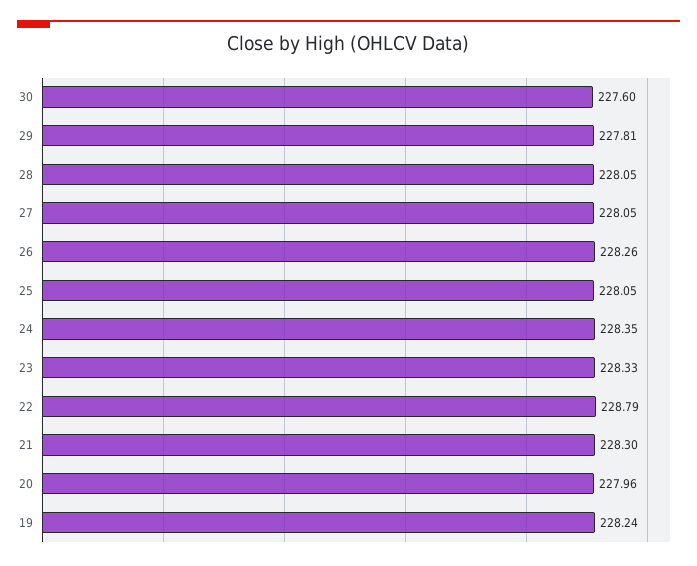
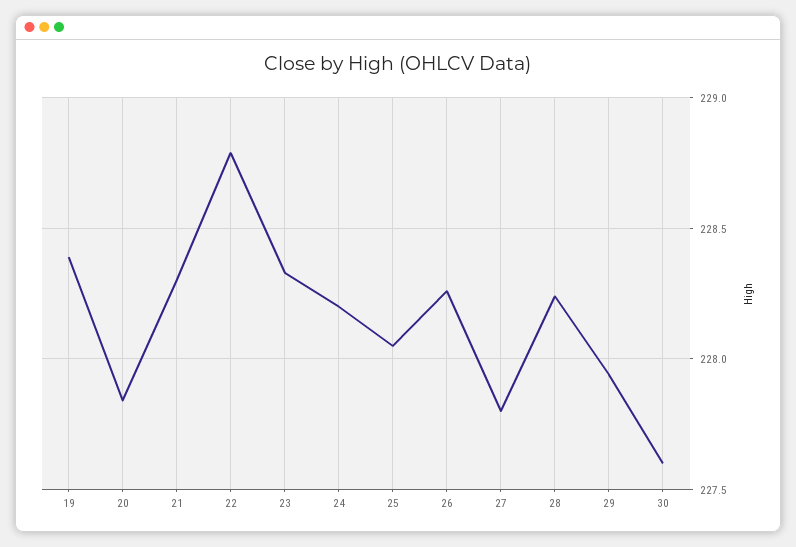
  {
    "30": 227.6,
-   "29": 227.81,
+   "29": 227.95,
-   "28": 228.05,
+   "28": 228.25,
-   "27": 228.05,
+   "27": 227.8,
    "26": 228.26,
    "25": 228.05,
-   "24": 228.35,
+   "24": 228.2,
    "23": 228.33,
    "22": 228.79,
    "21": 228.3,
-   "20": 227.96,
+   "20": 227.85,
-   "19": 228.24
+   "19": 228.4
  }

